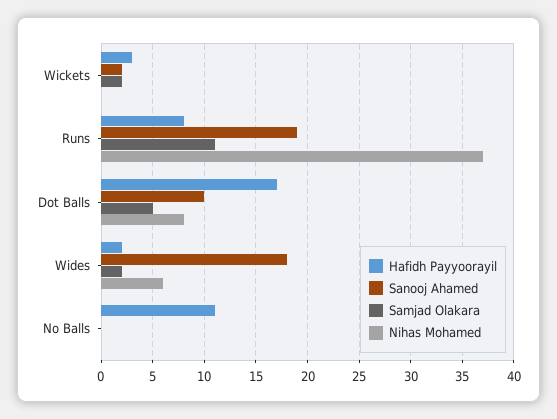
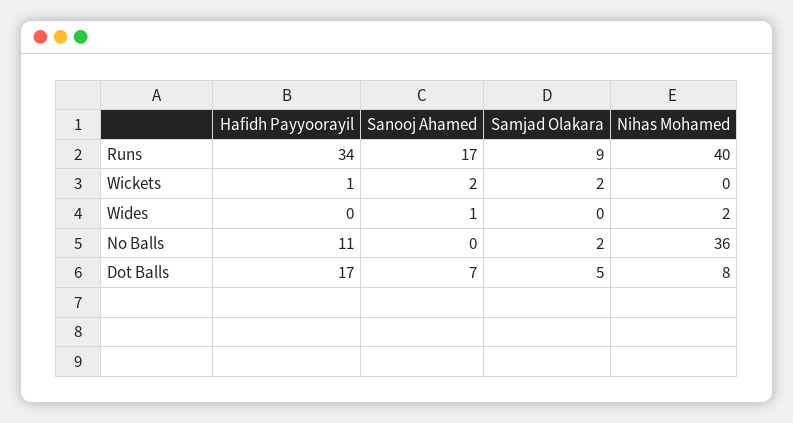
  {
    "Hafidh Payyoorayil": {
-     "Wickets": 3,
+     "Wickets": 1,
-     "Runs": 8,
+     "Runs": 34,
      "Dot Balls": 17,
-     "Wides": 2,
+     "Wides": 0,
      "No Balls": 11
    },
    "Sanooj Ahamed": {
      "Wickets": 2,
-     "Runs": 19,
+     "Runs": 17,
-     "Dot Balls": 10,
+     "Dot Balls": 7,
-     "Wides": 18,
+     "Wides": 1,
      "No Balls": 0
    },
    "Samjad Olakara": {
      "Wickets": 2,
-     "Runs": 11,
+     "Runs": 9,
      "Dot Balls": 5,
-     "Wides": 2,
+     "Wides": 0,
-     "No Balls": 0
+     "No Balls": 2
    },
    "Nihas Mohamed": {
      "Wickets": 0,
-     "Runs": 37,
+     "Runs": 40,
      "Dot Balls": 8,
-     "Wides": 6,
+     "Wides": 2,
-     "No Balls": 0
+     "No Balls": 36
    }
  }

